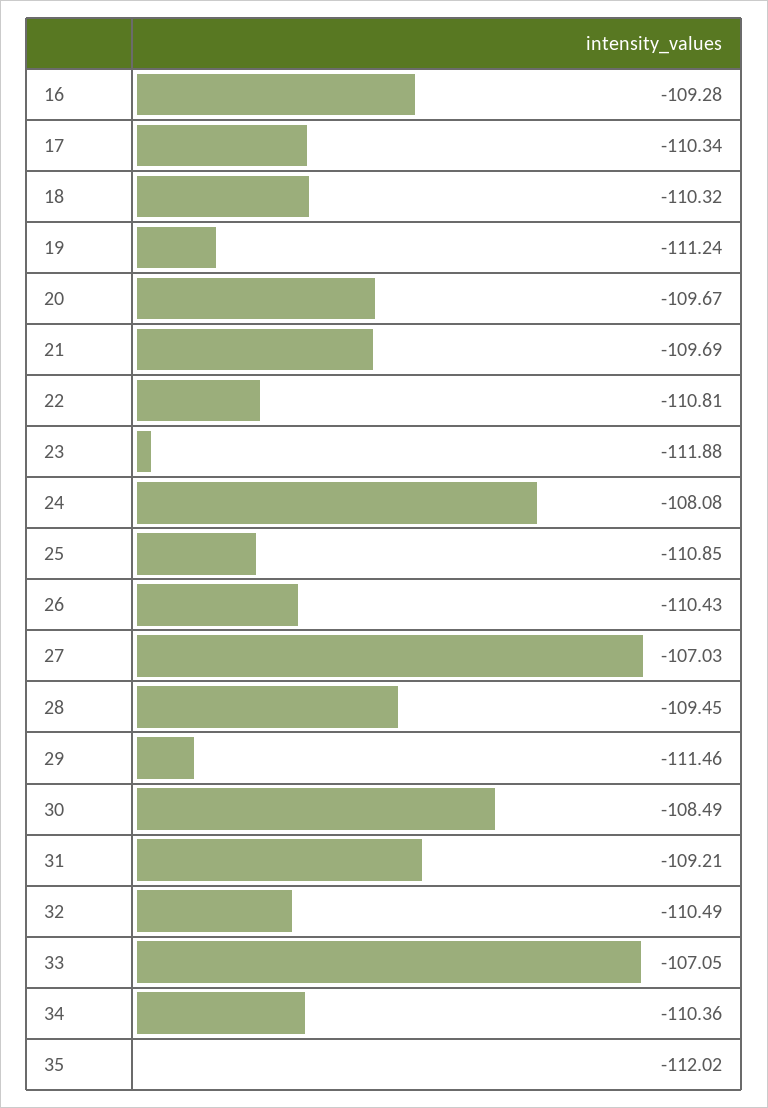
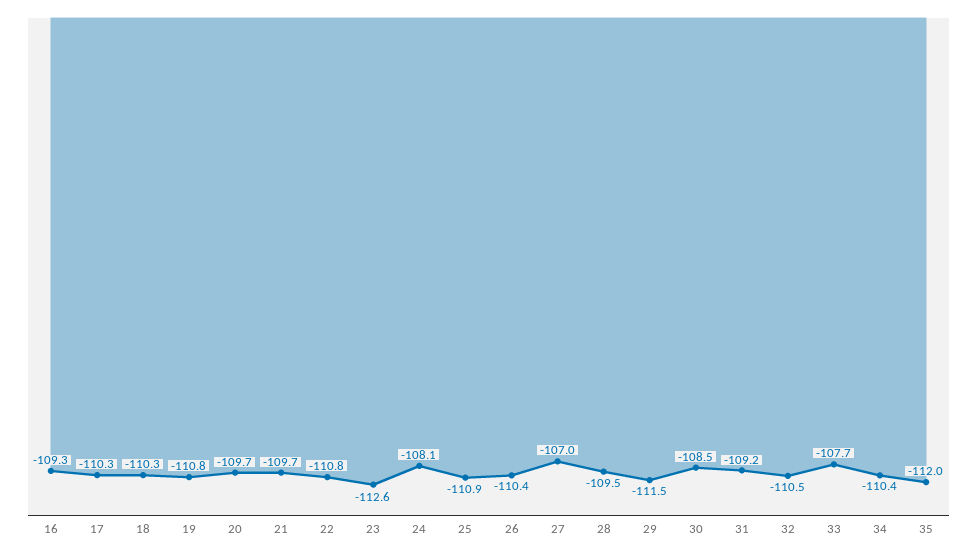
  {
    "16": -109.28,
    "17": -110.34,
    "18": -110.32,
-   "19": -111.24,
+   "19": -110.8,
    "20": -109.67,
    "21": -109.69,
    "22": -110.81,
-   "23": -111.88,
+   "23": -112.6,
    "24": -108.08,
    "25": -110.85,
    "26": -110.43,
    "27": -107.03,
    "28": -109.45,
    "29": -111.46,
    "30": -108.49,
    "31": -109.21,
    "32": -110.49,
-   "33": -107.05,
+   "33": -107.7,
    "34": -110.36,
    "35": -112.02
  }

